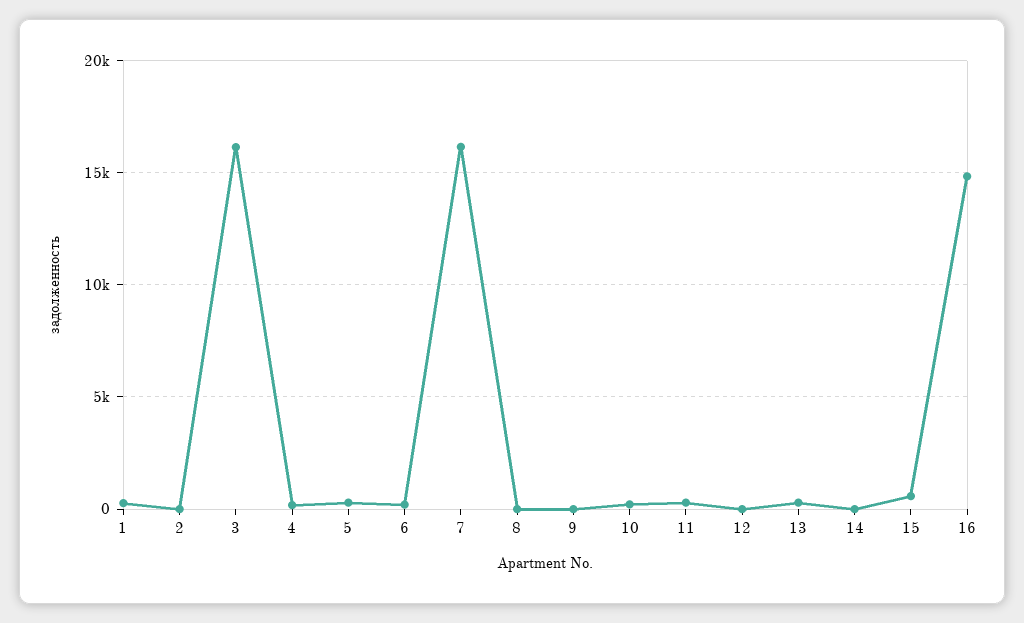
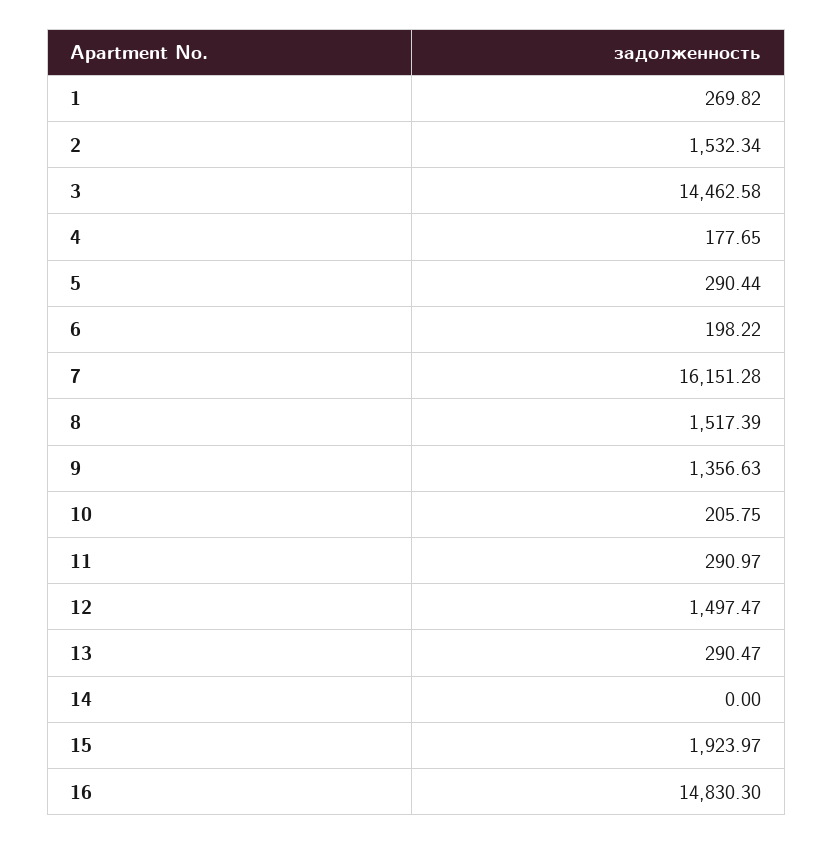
  {
    "1": 269.82,
-   "2": 0,
+   "2": 1532.34,
-   "3": 16000,
+   "3": 14462.58,
    "4": 177.65,
    "5": 290.44,
    "6": 198.22,
    "7": 16151.28,
-   "8": 0,
+   "8": 1517.39,
-   "9": 0,
+   "9": 1356.63,
    "10": 205.75,
    "11": 290.97,
-   "12": 0,
+   "12": 1497.47,
    "13": 290.47,
    "14": 0,
-   "15": 500,
+   "15": 1923.97,
    "16": 14830.3
  }

